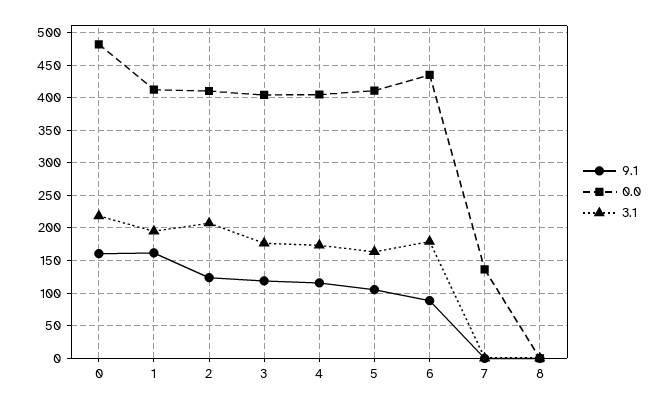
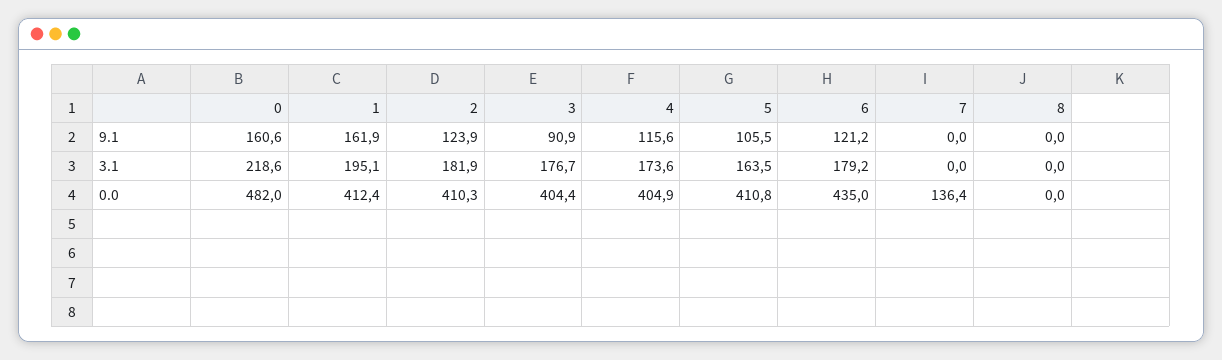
  {
    "9.1": {
      "0": 160.6,
      "1": 161.9,
      "2": 123.9,
-     "3": 120,
+     "3": 90.9,
      "4": 115.6,
      "5": 105.5,
-     "6": 90,
+     "6": 121.2,
      "7": 0,
      "8": 0
    },
    "0.0": {
      "0": 482,
      "1": 412.4,
      "2": 410.3,
      "3": 404.4,
      "4": 404.9,
      "5": 410.8,
      "6": 435,
      "7": 136.4,
      "8": 0
    },
    "3.1": {
      "0": 218.6,
      "1": 195.1,
-     "2": 210,
+     "2": 181.9,
      "3": 176.7,
      "4": 173.6,
      "5": 163.5,
      "6": 179.2,
      "7": 0,
      "8": 0
    }
  }

